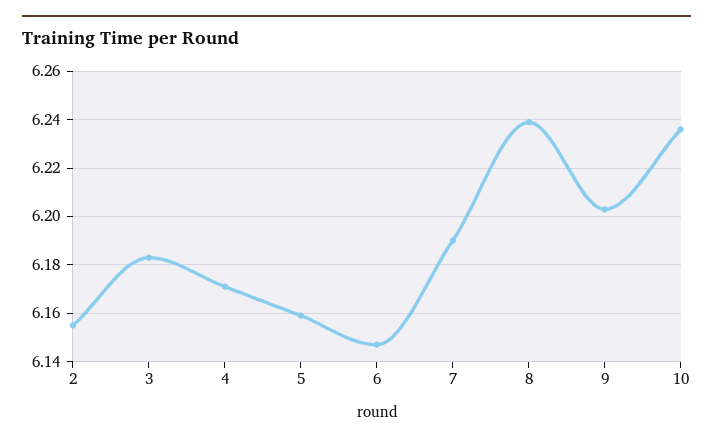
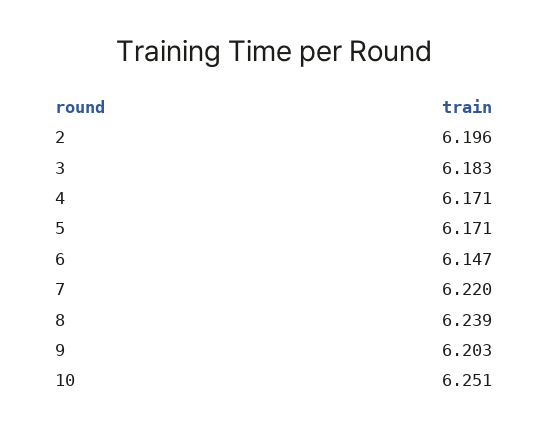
  {
-   "2": 6.155,
+   "2": 6.196,
    "3": 6.183,
    "4": 6.171,
-   "5": 6.16,
+   "5": 6.171,
    "6": 6.147,
-   "7": 6.19,
+   "7": 6.22,
    "8": 6.239,
    "9": 6.203,
-   "10": 6.235
+   "10": 6.251
  }

